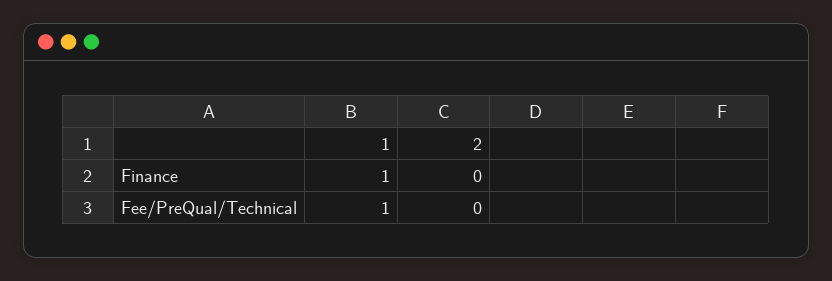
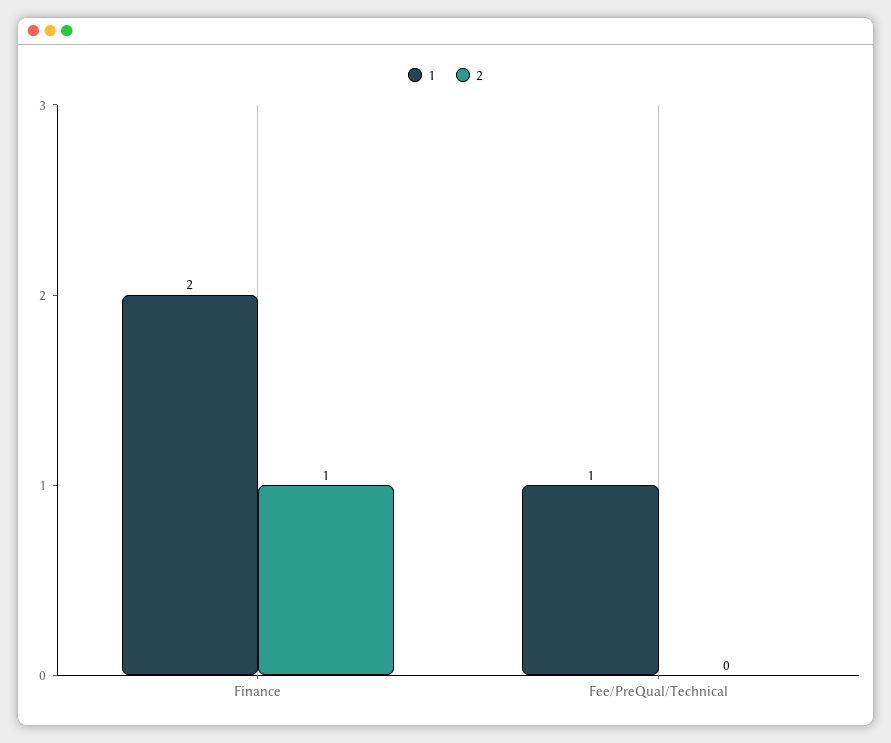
  {
    "1": {
-     "Finance": 1,
+     "Finance": 2,
      "Fee/PreQual/Technical": 1
    },
    "2": {
-     "Finance": 0,
+     "Finance": 1,
      "Fee/PreQual/Technical": 0
    }
  }

